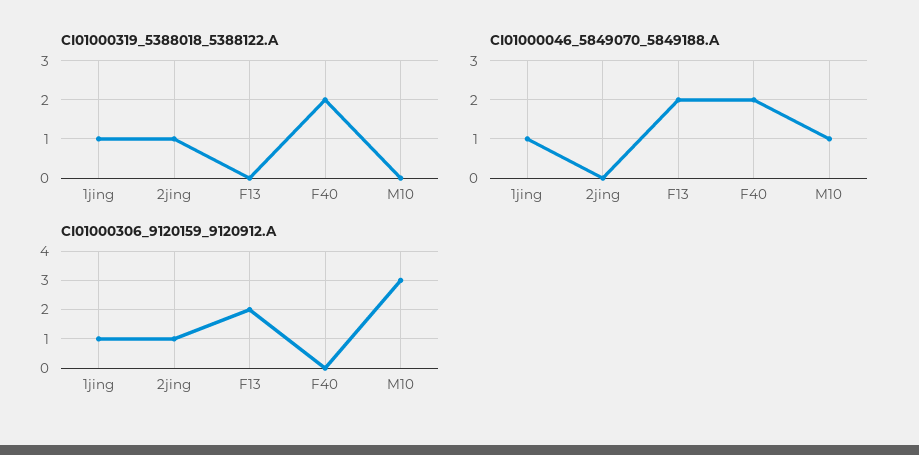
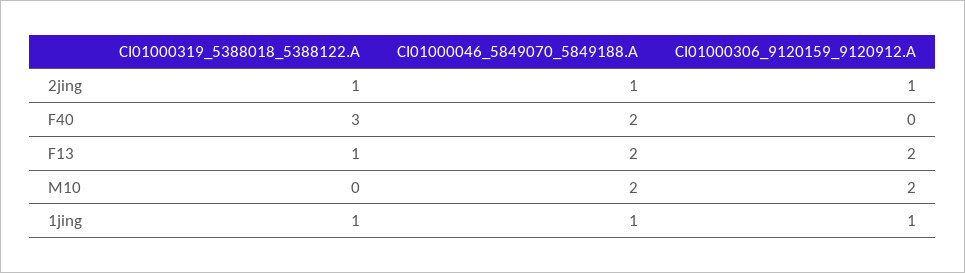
  {
    "CI01000319_5388018_5388122.A": {
      "1jing": 1,
      "2jing": 1,
-     "F13": 0,
+     "F13": 1,
-     "F40": 2,
+     "F40": 3,
      "M10": 0
    },
    "CI01000046_5849070_5849188.A": {
      "1jing": 1,
-     "2jing": 0,
+     "2jing": 1,
      "F13": 2,
      "F40": 2,
-     "M10": 1
+     "M10": 2
    },
    "CI01000306_9120159_9120912.A": {
      "1jing": 1,
      "2jing": 1,
      "F13": 2,
      "F40": 0,
-     "M10": 3
+     "M10": 2
    }
  }

